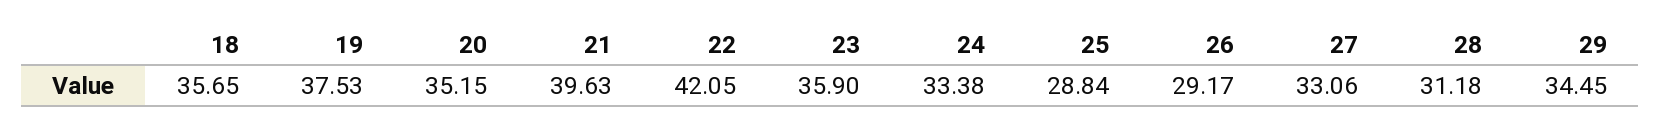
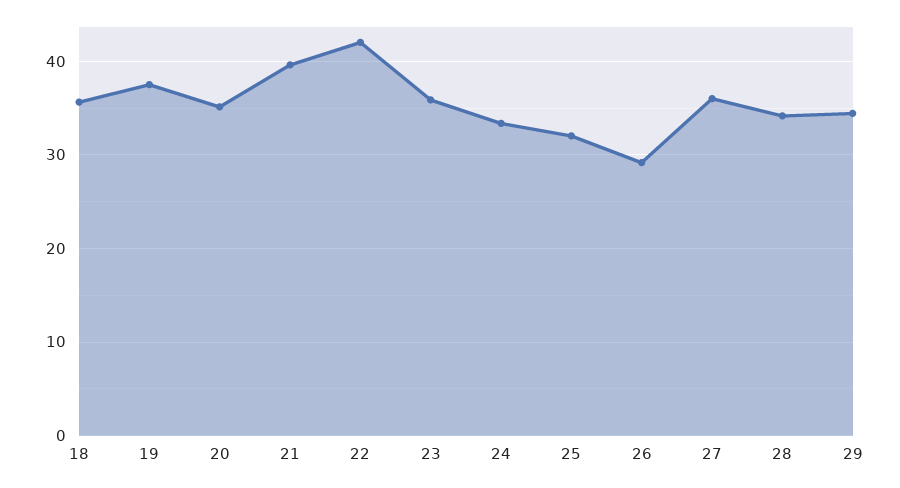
  {
    "18": 35.65,
    "19": 37.53,
    "20": 35.15,
    "21": 39.63,
    "22": 42.05,
    "23": 35.9,
    "24": 33.38,
-   "25": 28.84,
+   "25": 32,
    "26": 29.17,
-   "27": 33.06,
+   "27": 36,
-   "28": 31.18,
+   "28": 34,
    "29": 34.45
  }

